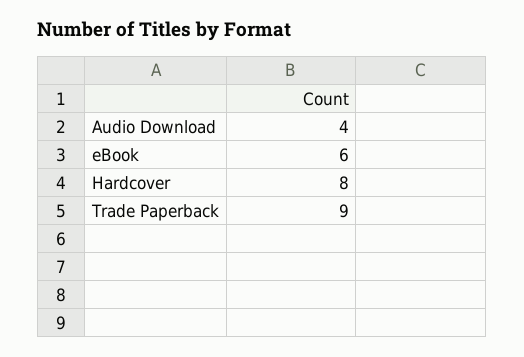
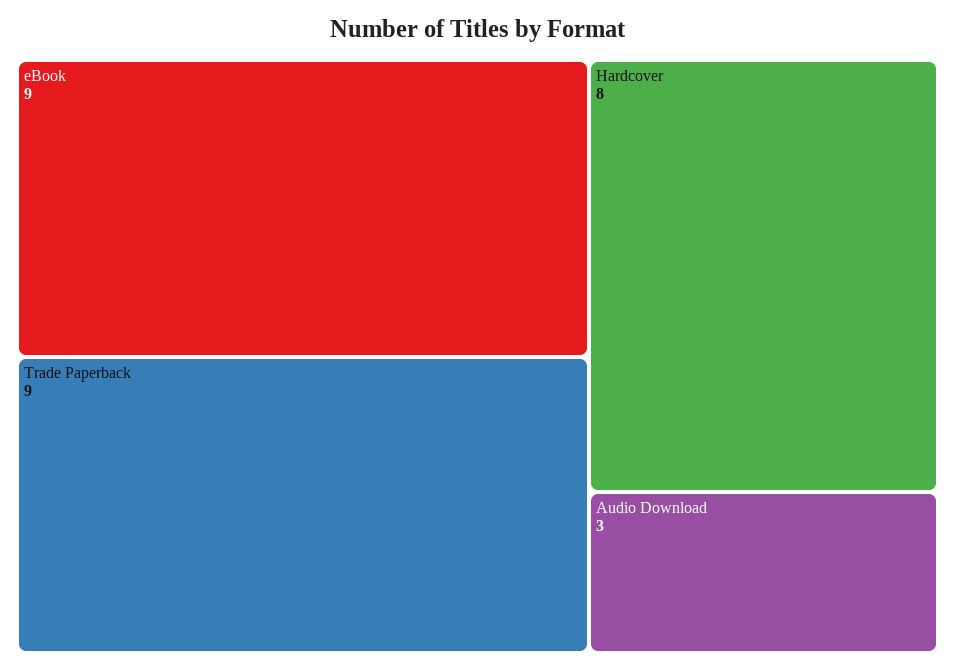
  {
-   "Audio Download": 4,
+   "Audio Download": 3,
-   "eBook": 6,
+   "eBook": 9,
    "Hardcover": 8,
    "Trade Paperback": 9
  }

